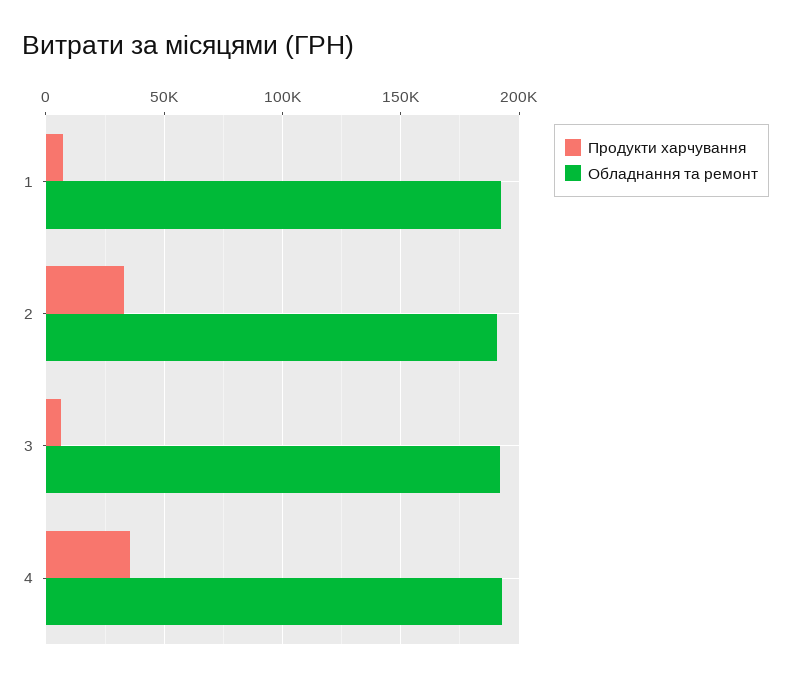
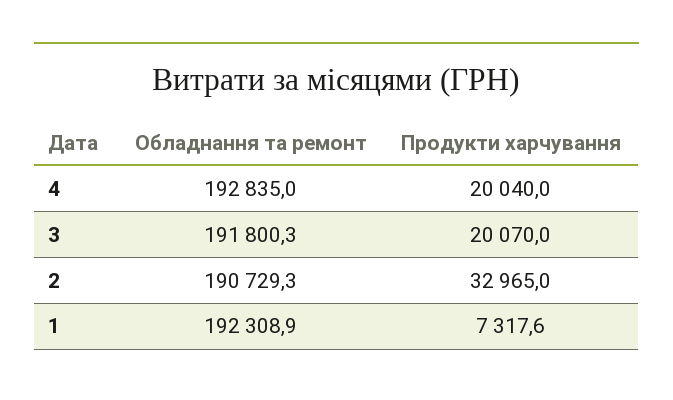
  {
    "Продукти харчування": {
      "1": 7317.6,
      "2": 32965,
-     "3": 5000,
+     "3": 20070,
-     "4": 35000
+     "4": 20040
    },
    "Обладнання та ремонт": {
      "1": 192308.9,
      "2": 190729.3,
      "3": 191800.3,
      "4": 192835
    }
  }

